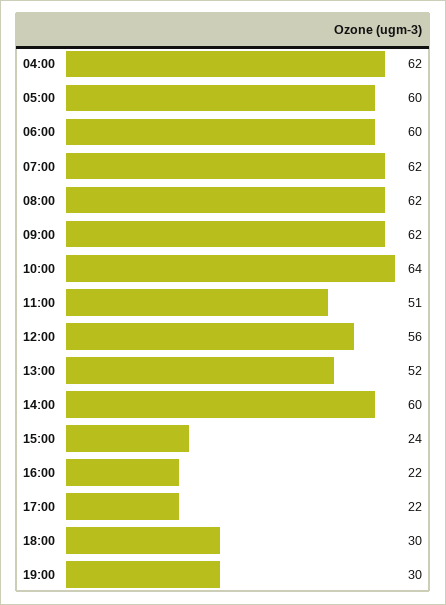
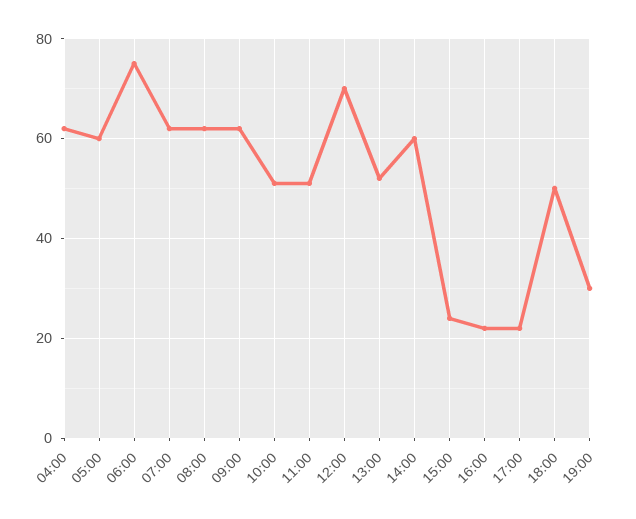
  {
    "04:00": 62,
    "05:00": 60,
-   "06:00": 60,
+   "06:00": 75,
    "07:00": 62,
    "08:00": 62,
    "09:00": 62,
-   "10:00": 64,
+   "10:00": 50,
    "11:00": 51,
-   "12:00": 56,
+   "12:00": 70,
    "13:00": 52,
    "14:00": 60,
    "15:00": 24,
    "16:00": 22,
    "17:00": 22,
-   "18:00": 30,
+   "18:00": 50,
    "19:00": 30
  }

